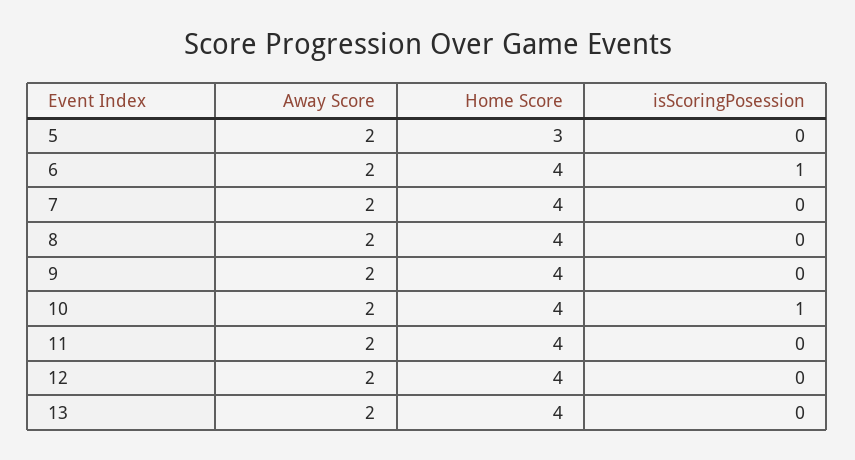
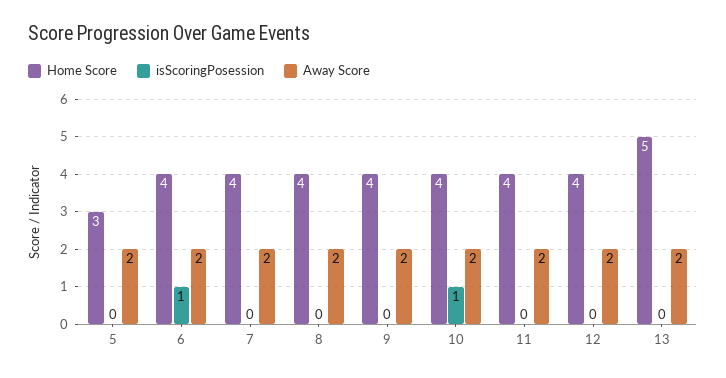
  {
    "Away Score": {
      "5": 2,
      "6": 2,
      "7": 2,
      "8": 2,
      "9": 2,
      "10": 2,
      "11": 2,
      "12": 2,
      "13": 2
    },
    "Home Score": {
      "5": 3,
      "6": 4,
      "7": 4,
      "8": 4,
      "9": 4,
      "10": 4,
      "11": 4,
      "12": 4,
-     "13": 4
+     "13": 5
    },
    "isScoringPosession": {
      "5": 0,
      "6": 1,
      "7": 0,
      "8": 0,
      "9": 0,
      "10": 1,
      "11": 0,
      "12": 0,
      "13": 0
    }
  }

